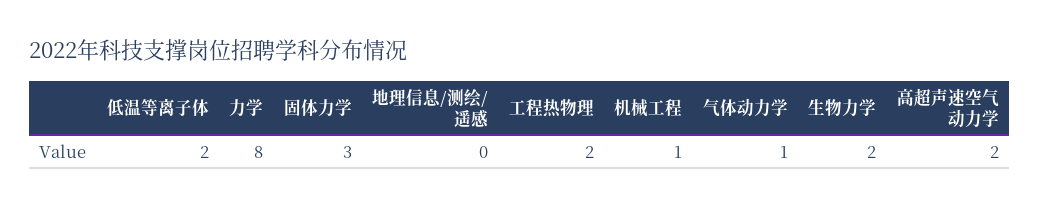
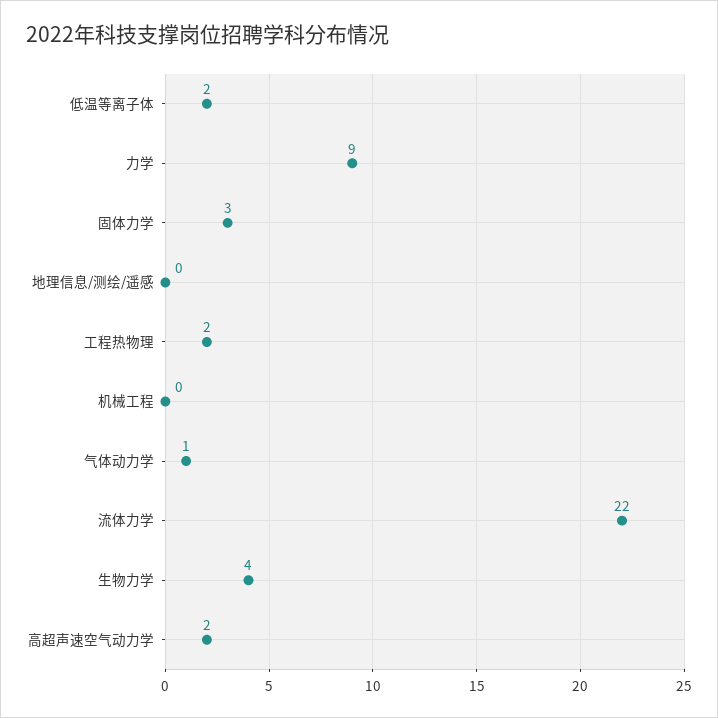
  {
    "低温等离子体": 2,
-   "力学": 8,
+   "力学": 9,
    "固体力学": 3,
    "地理信息/测绘/遥感": 0,
    "工程热物理": 2,
-   "机械工程": 1,
+   "机械工程": 0,
    "气体动力学": 1,
-   "生物力学": 2,
+   "生物力学": 4,
-   "高超声速空气动力学": 2
+   "高超声速空气动力学": 2,
+   "流体力学": 22
  }

